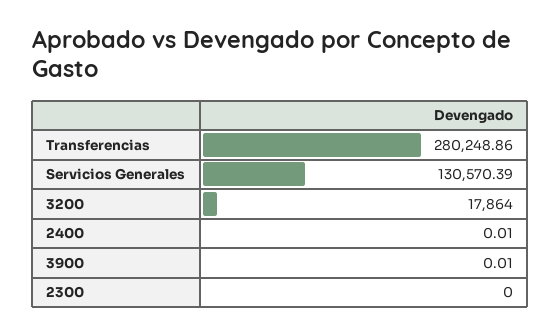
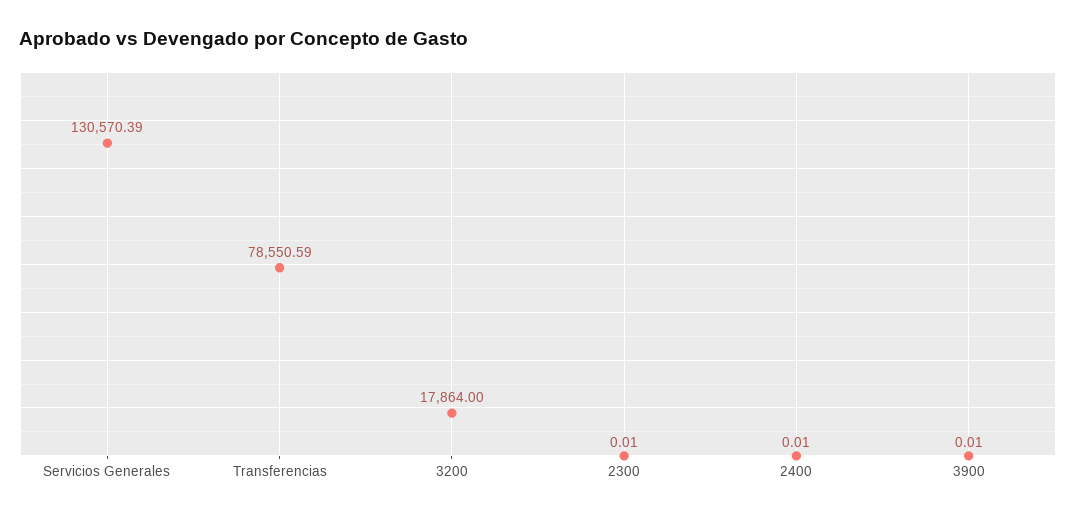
  {
-   "Transferencias": 280248.86,
+   "Transferencias": 78550.59,
    "Servicios Generales": 130570.39,
    "3200": 17864,
    "2400": 0.01,
    "3900": 0.01,
-   "2300": 0
+   "2300": 0.01
  }

